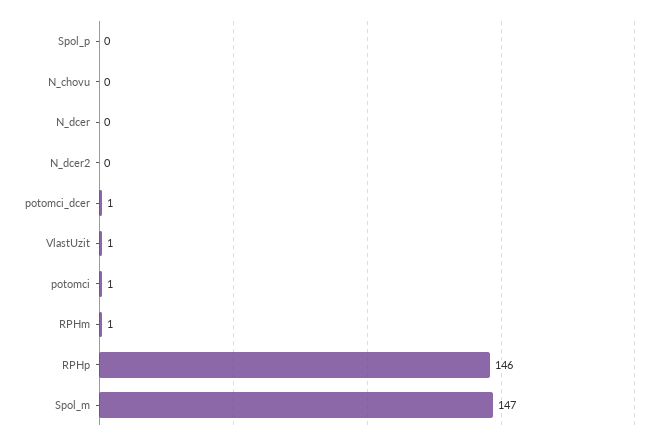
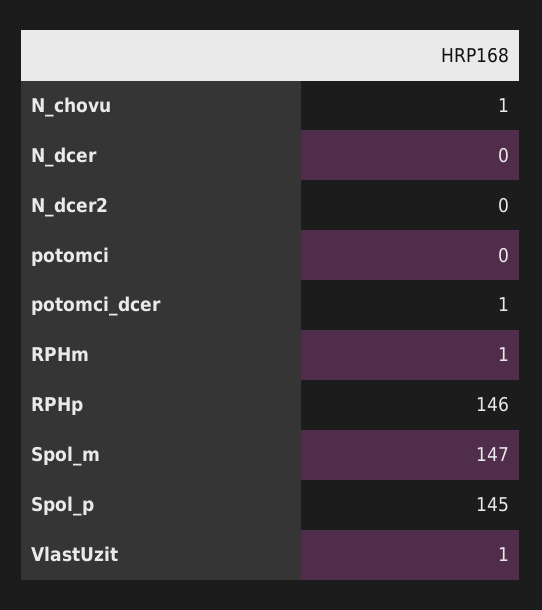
  {
-   "Spol_p": 0,
+   "Spol_p": 145,
-   "N_chovu": 0,
+   "N_chovu": 1,
    "N_dcer": 0,
    "N_dcer2": 0,
    "potomci_dcer": 1,
    "VlastUzit": 1,
-   "potomci": 1,
+   "potomci": 0,
    "RPHm": 1,
    "RPHp": 146,
    "Spol_m": 147
  }

